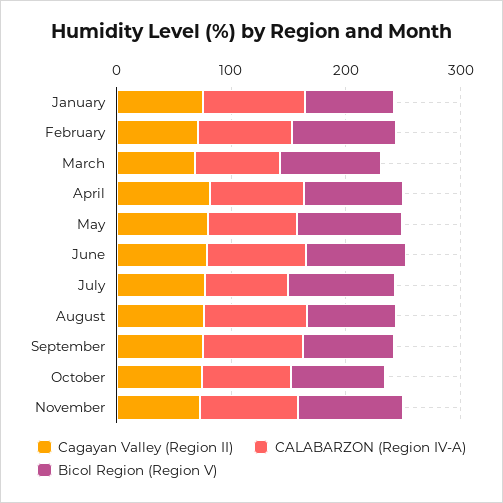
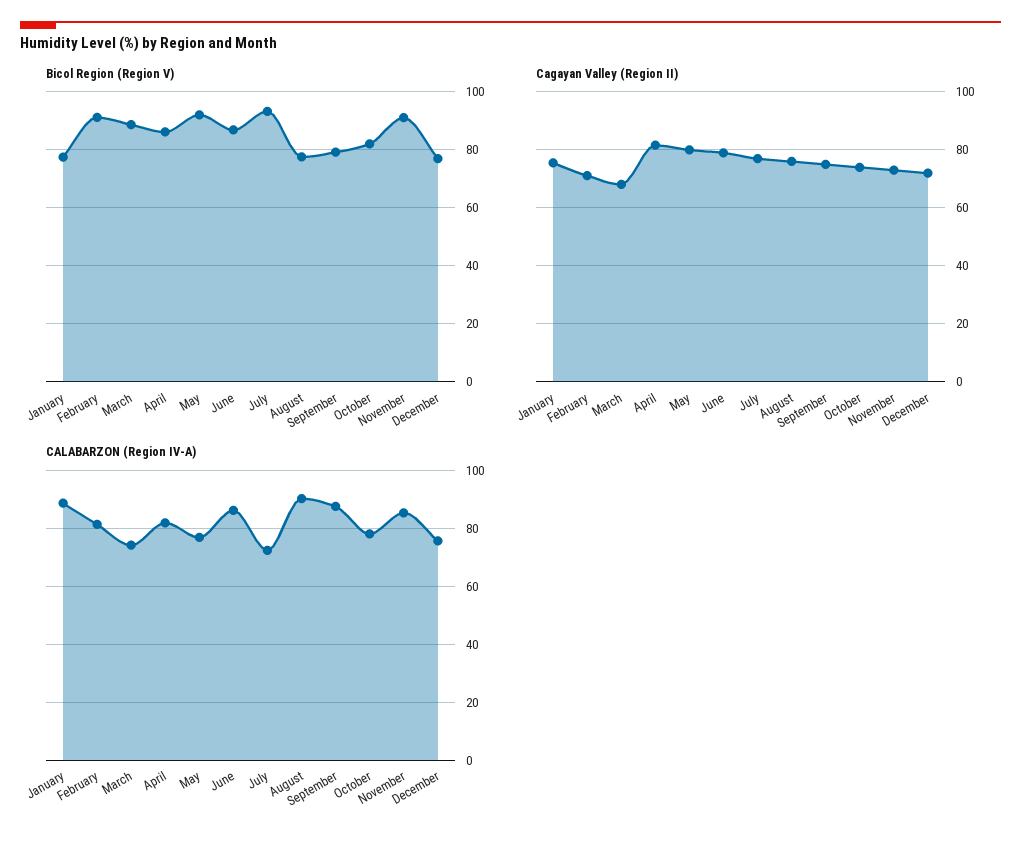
  {
    "Cagayan Valley (Region II)": {
      "January": 75,
      "February": 70,
      "March": 67.5,
      "April": 82.5,
      "May": 80,
      "June": 80,
      "July": 77.5,
      "August": 75,
      "September": 75,
      "October": 75,
-     "November": 72.5
+     "November": 72.5,
+     "December": 72.5
    },
    "CALABARZON (Region IV-A)": {
      "January": 87.5,
      "February": 82.5,
      "March": 75,
      "April": 82.5,
      "May": 77.5,
      "June": 85,
      "July": 72.5,
      "August": 90,
      "September": 87.5,
      "October": 77.5,
-     "November": 85
+     "November": 85,
+     "December": 75
    },
    "Bicol Region (Region V)": {
      "January": 77.5,
      "February": 90,
      "March": 87.5,
      "April": 85,
      "May": 92.5,
      "June": 87.5,
      "July": 92.5,
      "August": 77.5,
      "September": 80,
      "October": 82.5,
-     "November": 90
+     "November": 90,
+     "December": 77.5
    }
  }

